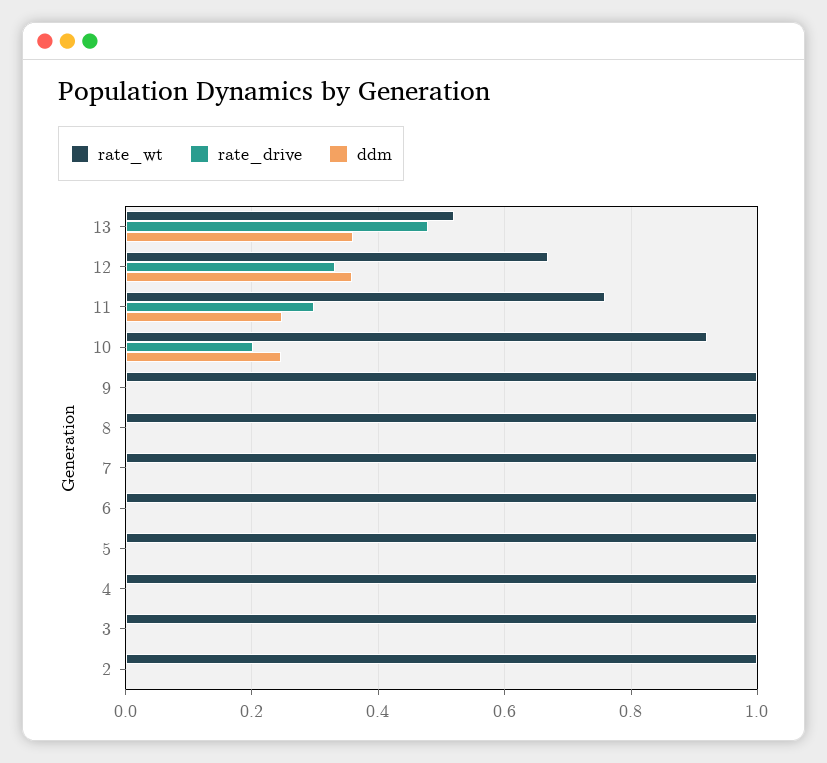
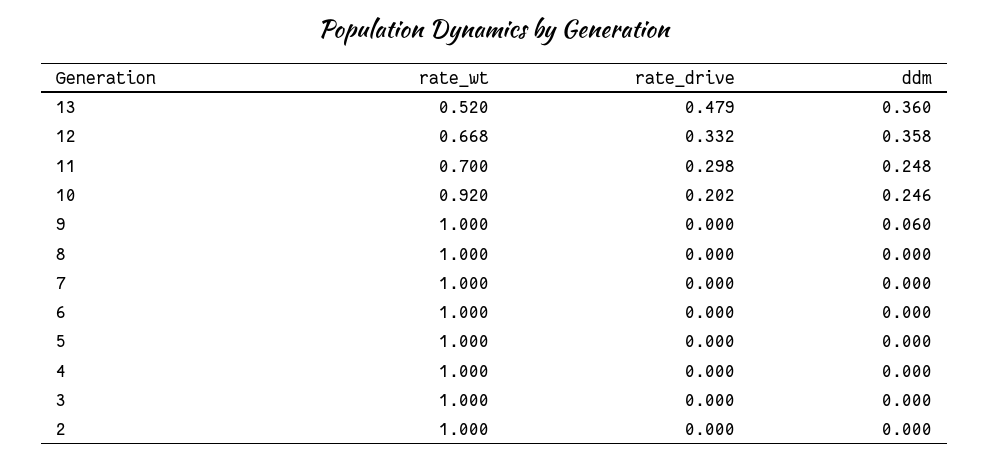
  {
    "rate_wt": {
      "13": 0.52,
      "12": 0.668,
-     "11": 0.76,
+     "11": 0.7,
      "10": 0.92,
      "9": 1,
      "8": 1,
      "7": 1,
      "6": 1,
      "5": 1,
      "4": 1,
      "3": 1,
      "2": 1
    },
    "rate_drive": {
      "13": 0.479,
      "12": 0.332,
      "11": 0.298,
      "10": 0.202,
      "9": 0,
      "8": 0,
      "7": 0,
      "6": 0,
      "5": 0,
      "4": 0,
      "3": 0,
      "2": 0
    },
    "ddm": {
      "13": 0.36,
      "12": 0.358,
      "11": 0.248,
      "10": 0.246,
-     "9": 0,
+     "9": 0.06,
      "8": 0,
      "7": 0,
      "6": 0,
      "5": 0,
      "4": 0,
      "3": 0,
      "2": 0
    }
  }

